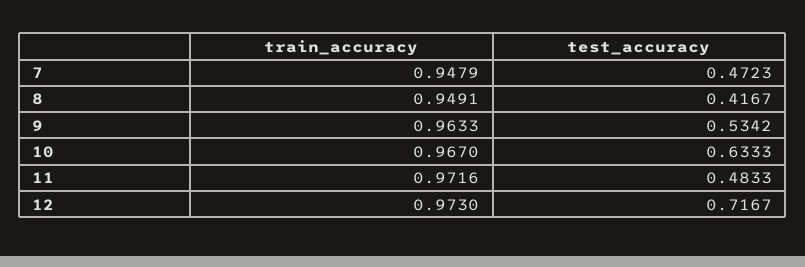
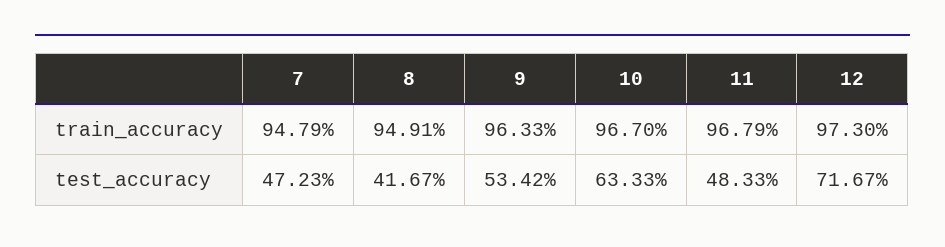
  {
    "train_accuracy": {
      "7": 0.9479,
      "8": 0.9491,
      "9": 0.9633,
      "10": 0.967,
-     "11": 0.9716,
+     "11": 0.9679,
      "12": 0.973
    },
    "test_accuracy": {
      "7": 0.4723,
      "8": 0.4167,
      "9": 0.5342,
      "10": 0.6333,
      "11": 0.4833,
      "12": 0.7167
    }
  }

